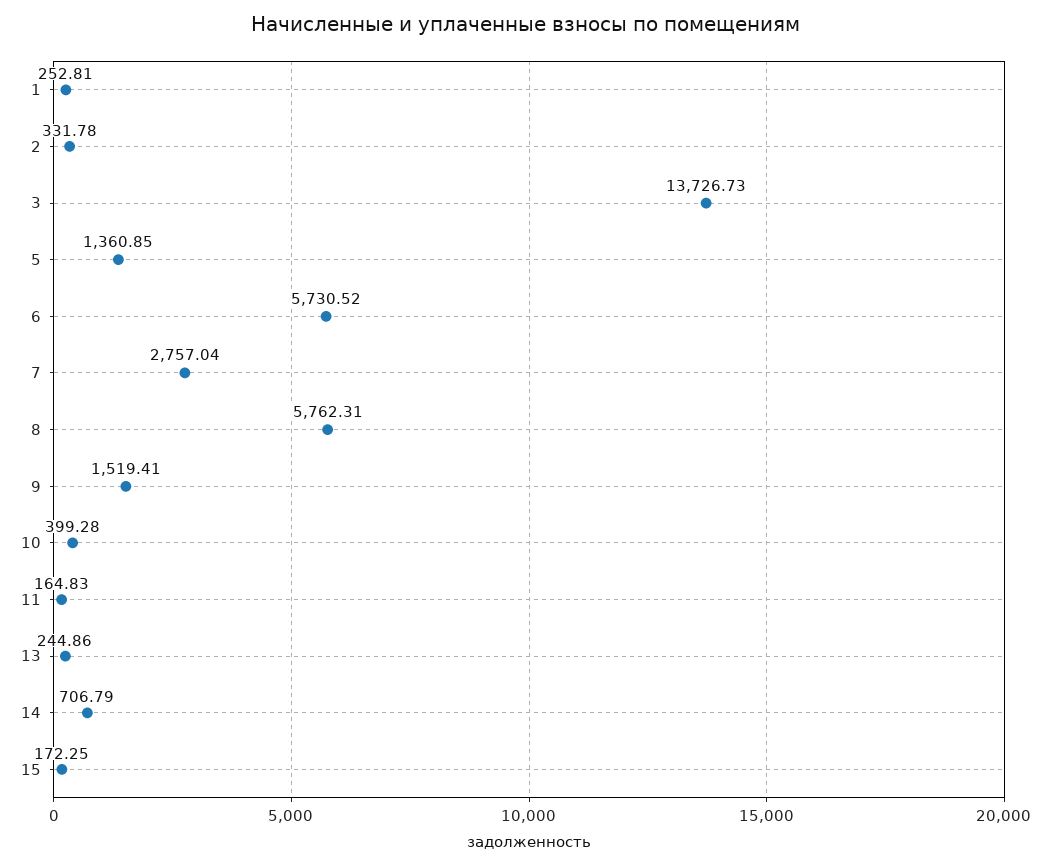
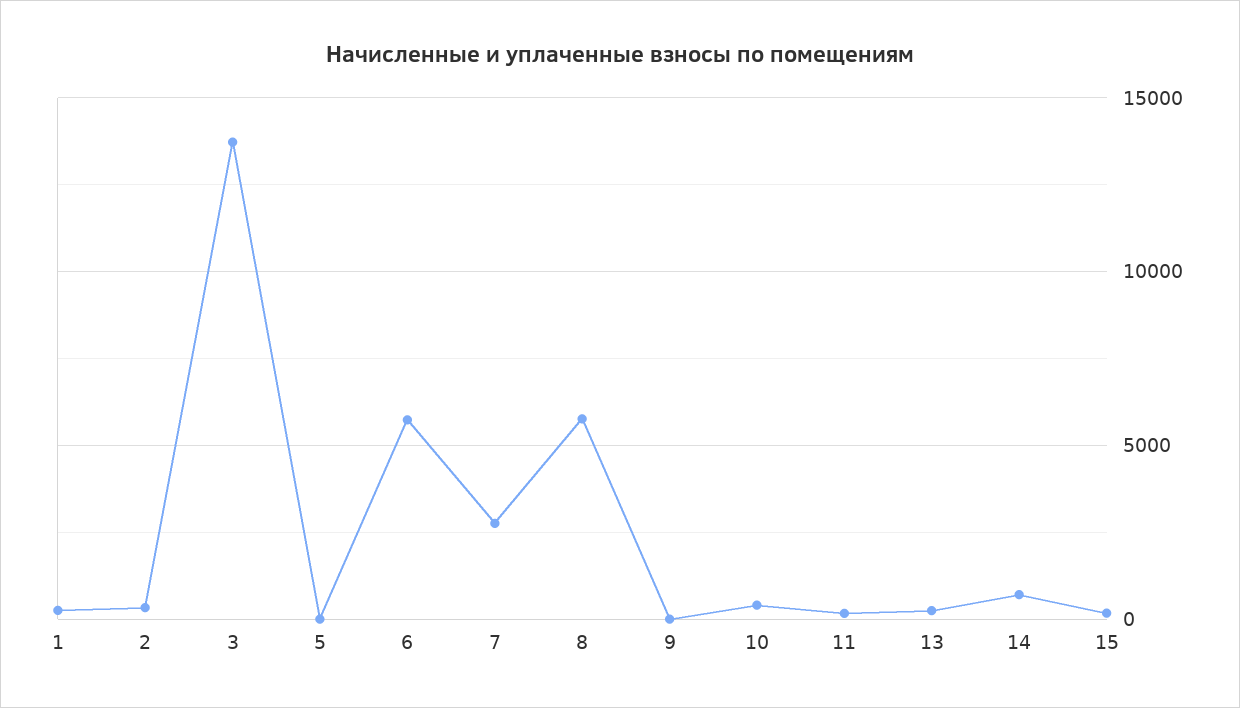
  {
    "1": 252.81,
    "2": 331.78,
    "3": 13726.73,
-   "5": 1360.85,
+   "5": 0,
    "6": 5730.52,
    "7": 2757.04,
    "8": 5762.31,
-   "9": 1519.41,
+   "9": 0,
    "10": 399.28,
    "11": 164.83,
    "13": 244.86,
    "14": 706.79,
    "15": 172.25
  }

